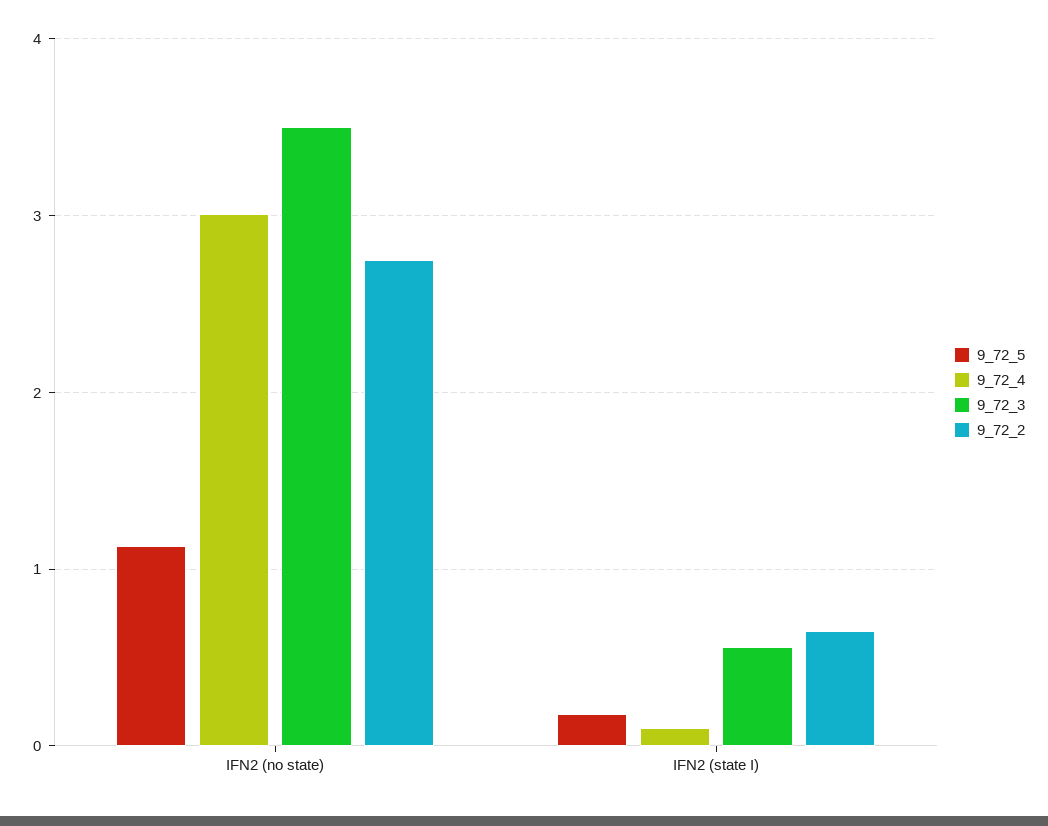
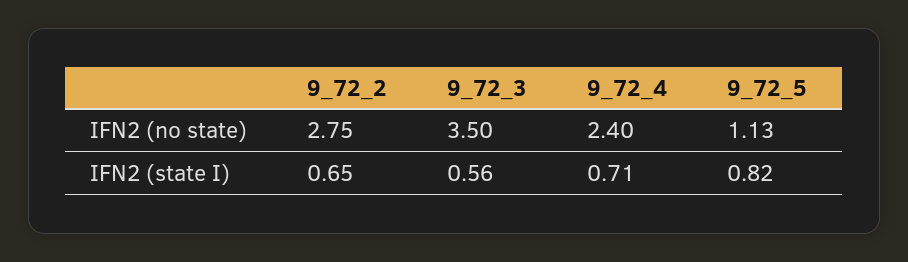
  {
    "9_72_5": {
      "IFN2 (no state)": 1.13,
-     "IFN2 (state I)": 0.2
+     "IFN2 (state I)": 0.82
    },
    "9_72_4": {
-     "IFN2 (no state)": 3,
+     "IFN2 (no state)": 2.4,
-     "IFN2 (state I)": 0.1
+     "IFN2 (state I)": 0.71
    },
    "9_72_3": {
      "IFN2 (no state)": 3.5,
      "IFN2 (state I)": 0.56
    },
    "9_72_2": {
      "IFN2 (no state)": 2.75,
      "IFN2 (state I)": 0.65
    }
  }

